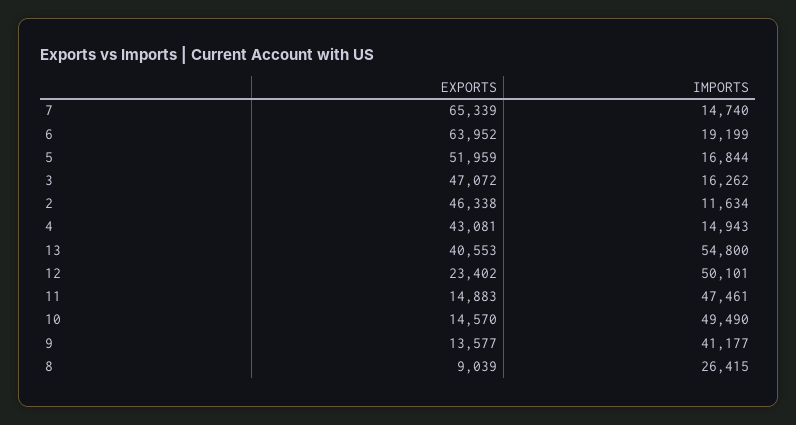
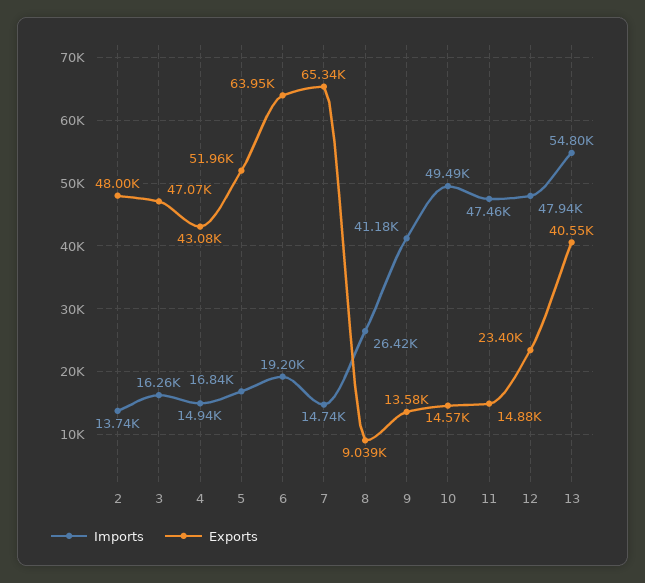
  {
    "EXPORTS": {
      "7": 65339,
      "6": 63952,
      "5": 51959,
      "3": 47072,
-     "2": 46338,
+     "2": 48000,
      "4": 43081,
      "13": 40553,
      "12": 23402,
      "11": 14883,
      "10": 14570,
      "9": 13577,
      "8": 9039
    },
    "IMPORTS": {
      "7": 14740,
      "6": 19199,
      "5": 16844,
      "3": 16262,
-     "2": 11634,
+     "2": 13740,
      "4": 14943,
      "13": 54800,
-     "12": 50101,
+     "12": 47940,
      "11": 47461,
      "10": 49490,
      "9": 41177,
      "8": 26415
    }
  }

